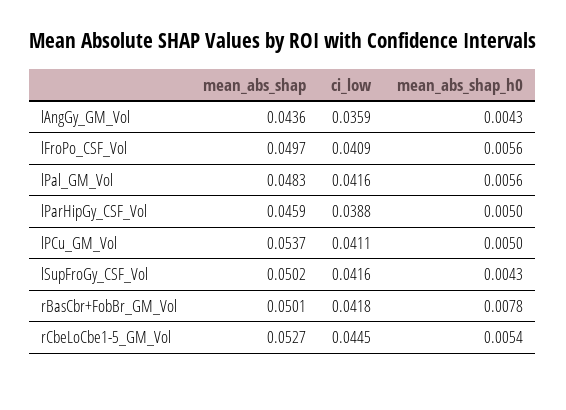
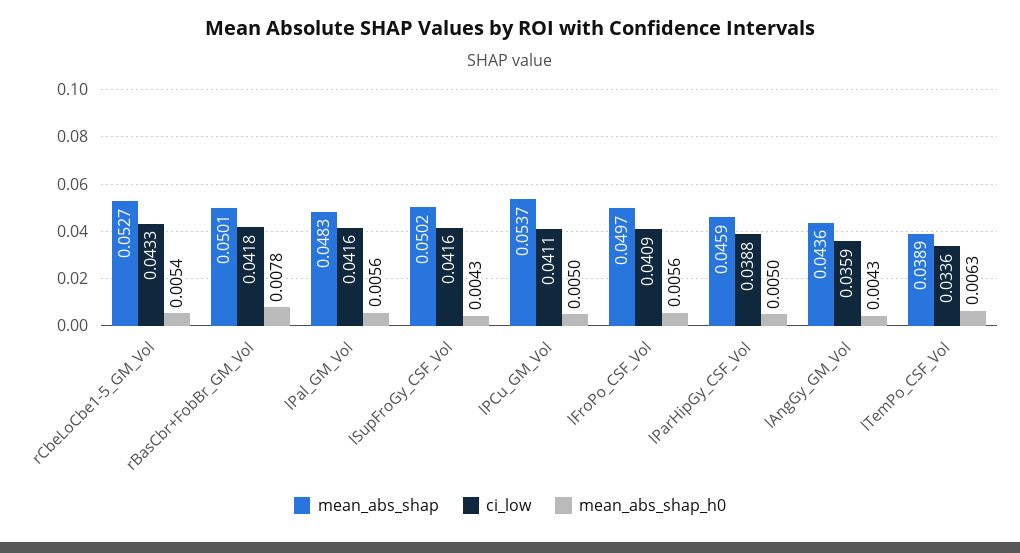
  {
    "mean_abs_shap": {
      "lAngGy_GM_Vol": 0.0436,
      "lFroPo_CSF_Vol": 0.0497,
      "lPal_GM_Vol": 0.0483,
      "lParHipGy_CSF_Vol": 0.0459,
      "lPCu_GM_Vol": 0.0537,
      "lSupFroGy_CSF_Vol": 0.0502,
      "rBasCbr+FobBr_GM_Vol": 0.0501,
-     "rCbeLoCbe1-5_GM_Vol": 0.0527
+     "rCbeLoCbe1-5_GM_Vol": 0.0527,
+     "lTemPo_CSF_Vol": 0.0389
    },
    "ci_low": {
      "lAngGy_GM_Vol": 0.0359,
      "lFroPo_CSF_Vol": 0.0409,
      "lPal_GM_Vol": 0.0416,
      "lParHipGy_CSF_Vol": 0.0388,
      "lPCu_GM_Vol": 0.0411,
      "lSupFroGy_CSF_Vol": 0.0416,
      "rBasCbr+FobBr_GM_Vol": 0.0418,
-     "rCbeLoCbe1-5_GM_Vol": 0.0445
+     "rCbeLoCbe1-5_GM_Vol": 0.0433,
+     "lTemPo_CSF_Vol": 0.0336
    },
    "mean_abs_shap_h0": {
      "lAngGy_GM_Vol": 0.0043,
      "lFroPo_CSF_Vol": 0.0056,
      "lPal_GM_Vol": 0.0056,
      "lParHipGy_CSF_Vol": 0.005,
      "lPCu_GM_Vol": 0.005,
      "lSupFroGy_CSF_Vol": 0.0043,
      "rBasCbr+FobBr_GM_Vol": 0.0078,
-     "rCbeLoCbe1-5_GM_Vol": 0.0054
+     "rCbeLoCbe1-5_GM_Vol": 0.0054,
+     "lTemPo_CSF_Vol": 0.0063
    }
  }

